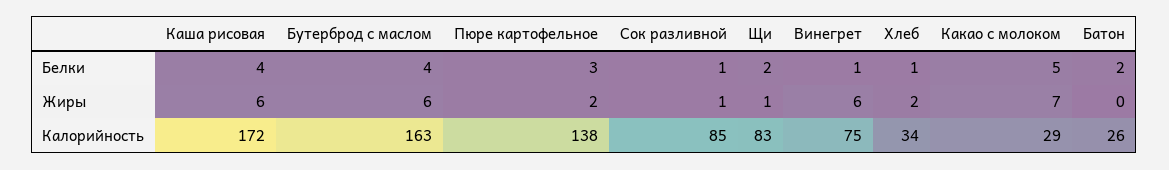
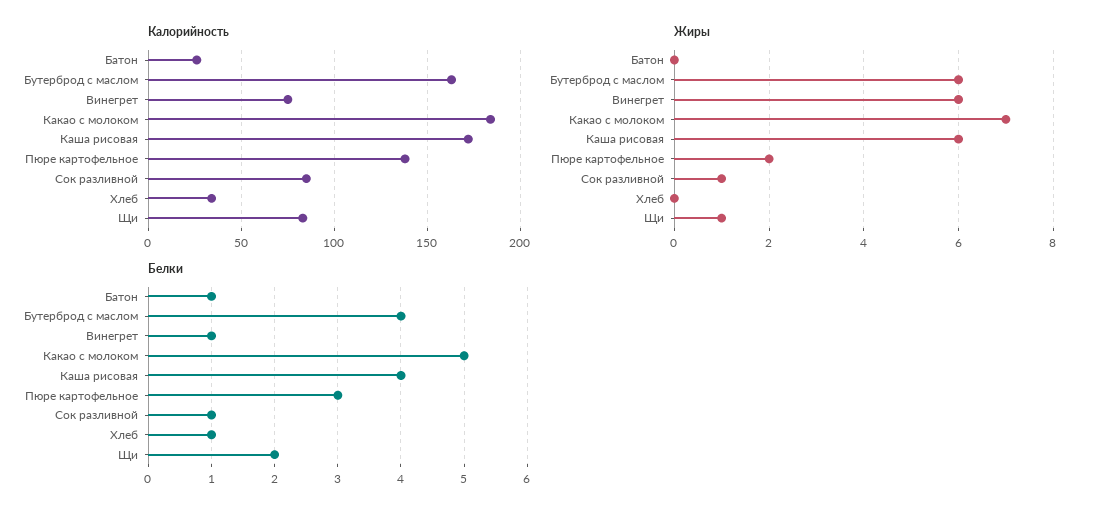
  {
    "Белки": {
      "Каша рисовая": 4,
      "Бутерброд с маслом": 4,
      "Пюре картофельное": 3,
      "Сок разливной": 1,
      "Щи": 2,
      "Винегрет": 1,
      "Хлеб": 1,
      "Какао с молоком": 5,
-     "Батон": 2
+     "Батон": 1
    },
    "Жиры": {
      "Каша рисовая": 6,
      "Бутерброд с маслом": 6,
      "Пюре картофельное": 2,
      "Сок разливной": 1,
      "Щи": 1,
      "Винегрет": 6,
-     "Хлеб": 2,
+     "Хлеб": 0,
      "Какао с молоком": 7,
      "Батон": 0
    },
    "Калорийность": {
      "Каша рисовая": 172,
      "Бутерброд с маслом": 163,
      "Пюре картофельное": 138,
      "Сок разливной": 85,
      "Щи": 83,
      "Винегрет": 75,
      "Хлеб": 34,
-     "Какао с молоком": 29,
+     "Какао с молоком": 185,
      "Батон": 26
    }
  }

